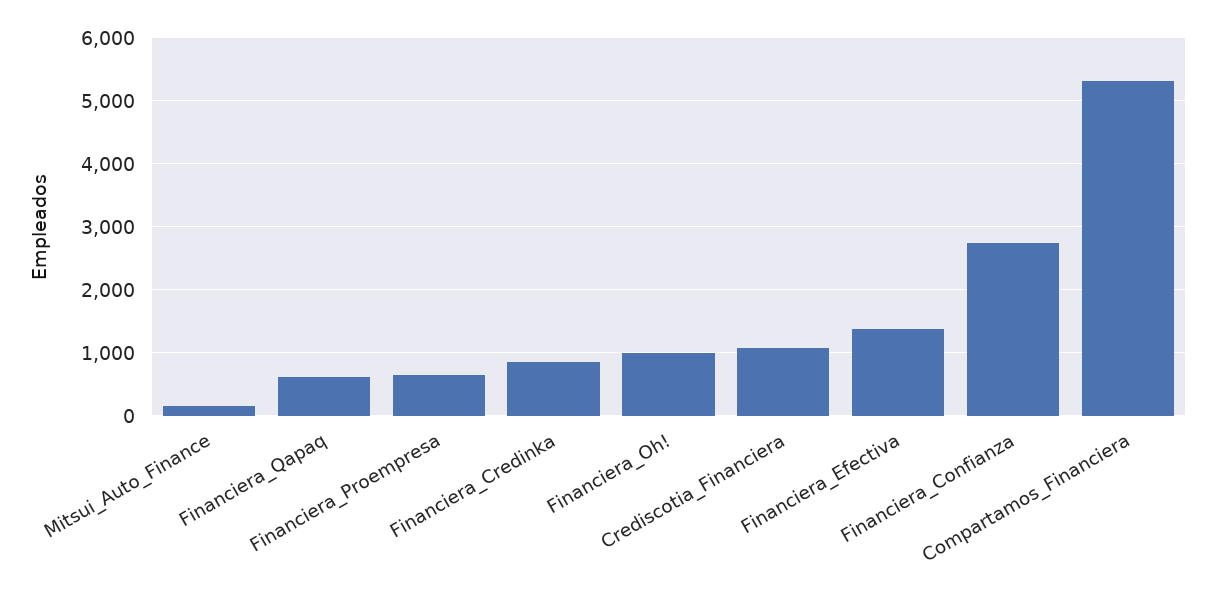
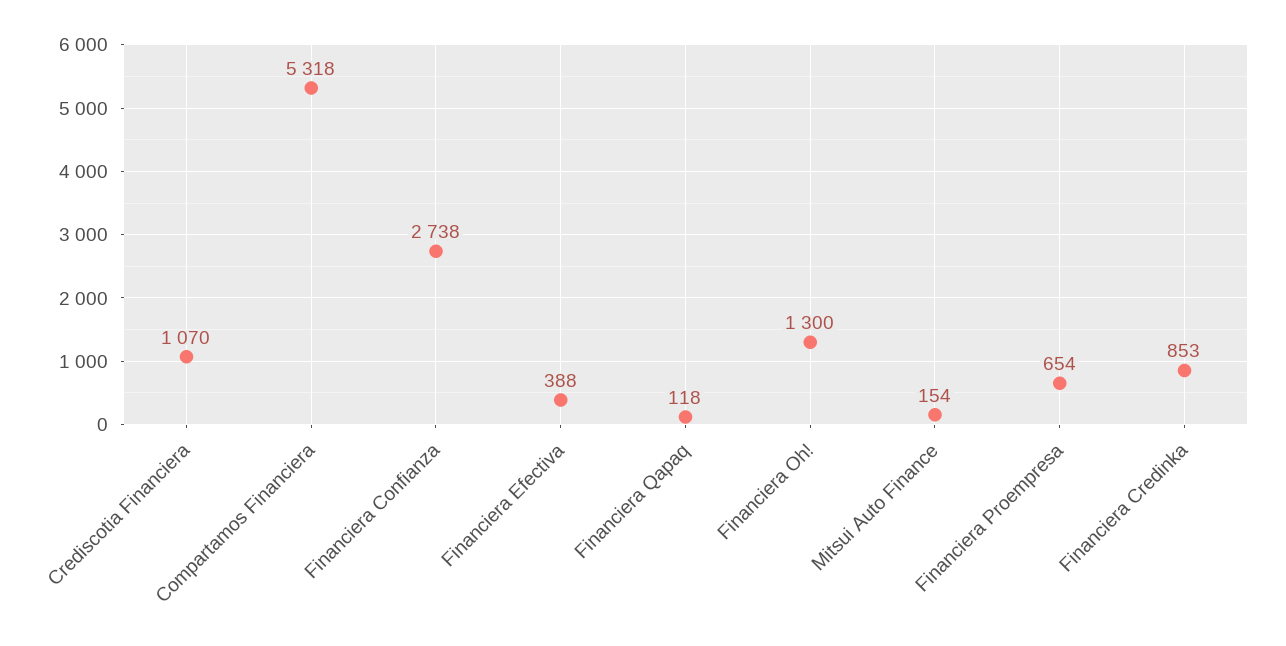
  {
    "Mitsui_Auto_Finance": 154,
-   "Financiera_Qapaq": 600,
+   "Financiera_Qapaq": 118,
    "Financiera_Proempresa": 654,
    "Financiera_Credinka": 853,
-   "Financiera_Oh!": 1000,
+   "Financiera_Oh!": 1300,
    "Crediscotia_Financiera": 1070,
-   "Financiera_Efectiva": 1400,
+   "Financiera_Efectiva": 388,
    "Financiera_Confianza": 2738,
    "Compartamos_Financiera": 5318
  }

